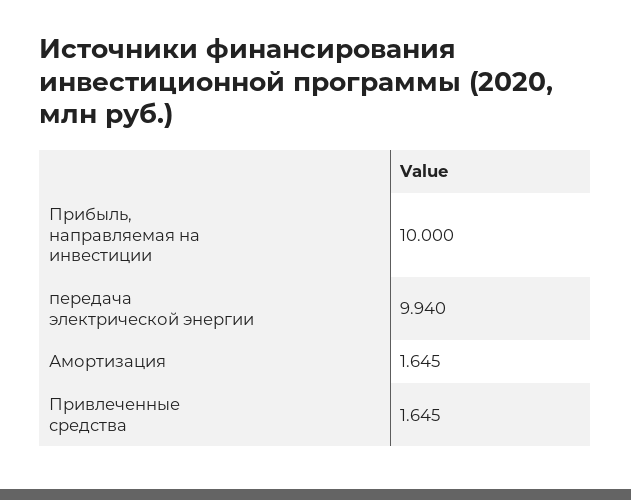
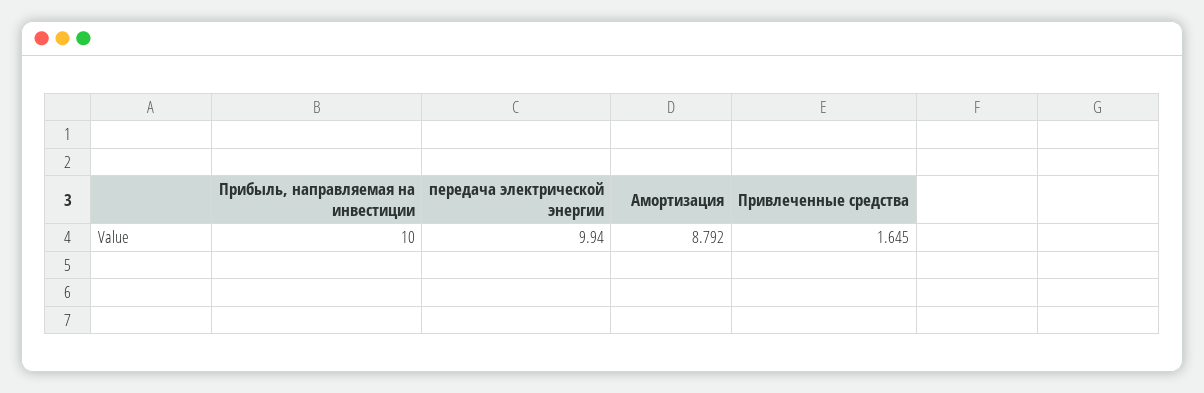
  {
    "Прибыль, направляемая на инвестиции": 10,
    "передача электрической энергии": 9.94,
-   "Амортизация": 1.645,
+   "Амортизация": 8.792,
    "Привлеченные средства": 1.645
  }

